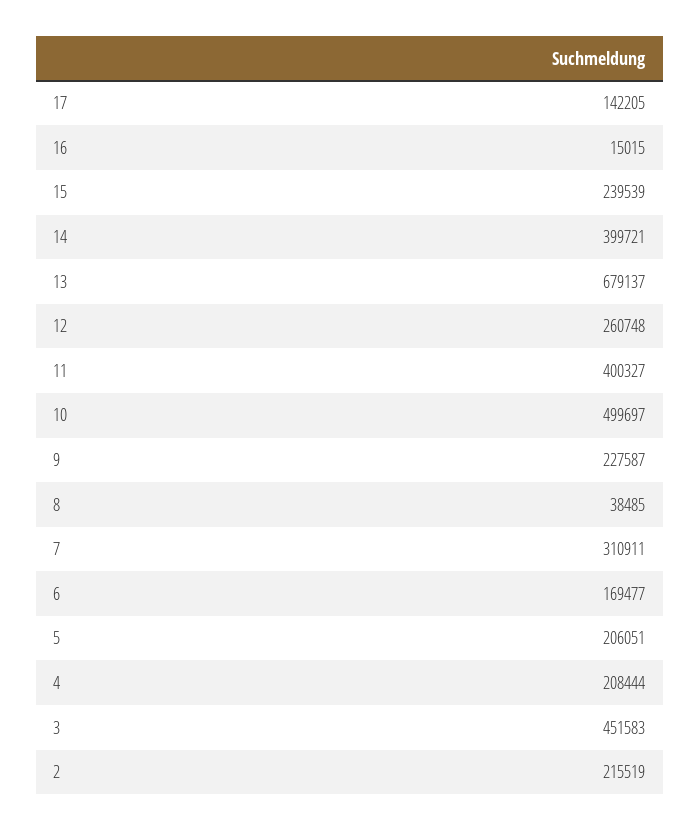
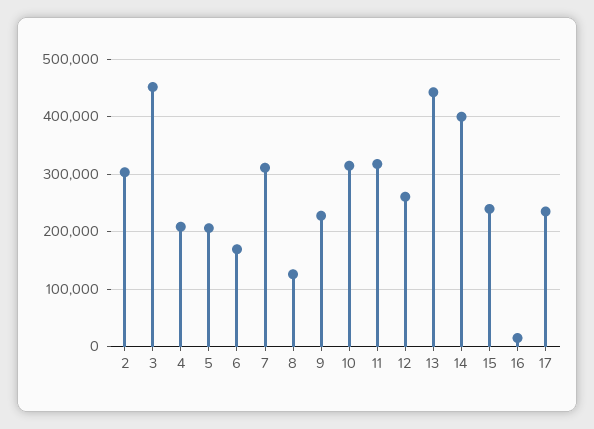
  {
-   "17": 142205,
+   "17": 240000,
    "16": 15015,
    "15": 239539,
    "14": 399721,
-   "13": 679137,
+   "13": 440000,
    "12": 260748,
-   "11": 400327,
+   "11": 320000,
-   "10": 499697,
+   "10": 320000,
    "9": 227587,
-   "8": 38485,
+   "8": 120000,
    "7": 310911,
    "6": 169477,
    "5": 206051,
    "4": 208444,
    "3": 451583,
-   "2": 215519
+   "2": 300000
  }

